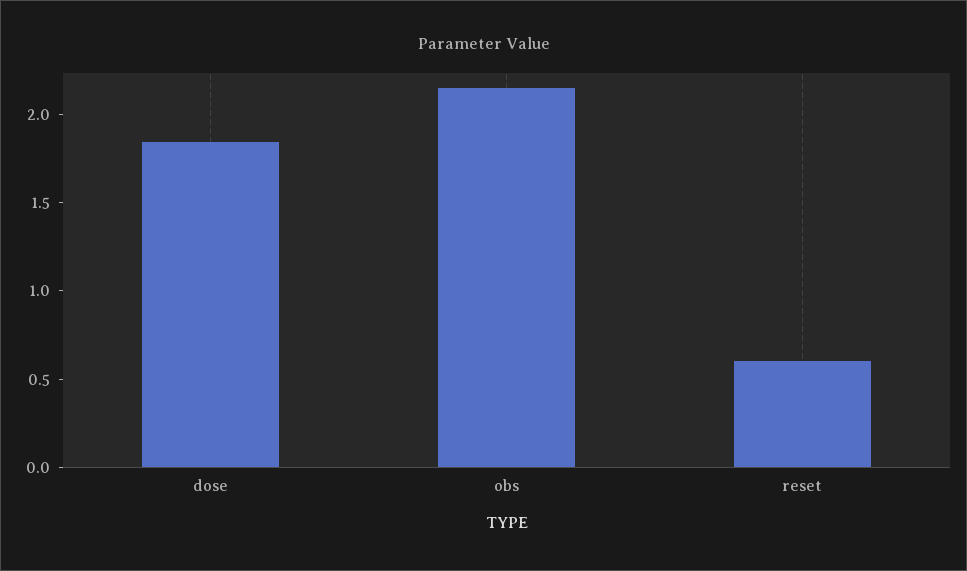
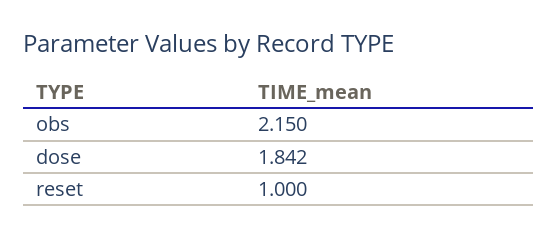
  {
    "dose": 1.842,
    "obs": 2.15,
-   "reset": 0.6
+   "reset": 1
  }

